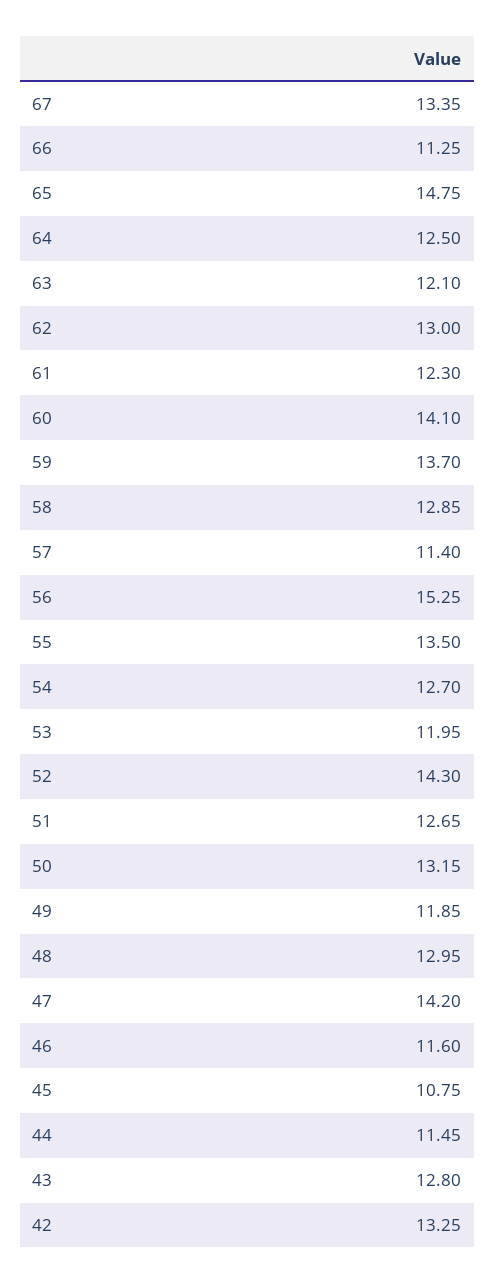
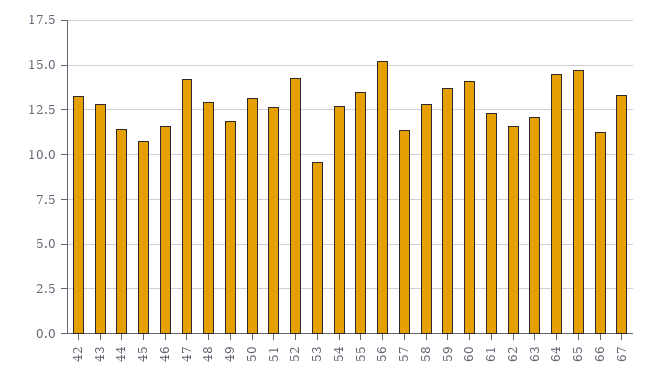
  {
    "67": 13.35,
    "66": 11.25,
    "65": 14.75,
-   "64": 12.5,
+   "64": 14.5,
    "63": 12.1,
-   "62": 13,
+   "62": 11.5,
    "61": 12.3,
    "60": 14.1,
    "59": 13.7,
    "58": 12.85,
    "57": 11.4,
    "56": 15.25,
    "55": 13.5,
    "54": 12.7,
-   "53": 11.95,
+   "53": 9.5,
    "52": 14.3,
    "51": 12.65,
    "50": 13.15,
    "49": 11.85,
    "48": 12.95,
    "47": 14.2,
    "46": 11.6,
    "45": 10.75,
    "44": 11.45,
    "43": 12.8,
    "42": 13.25
  }

